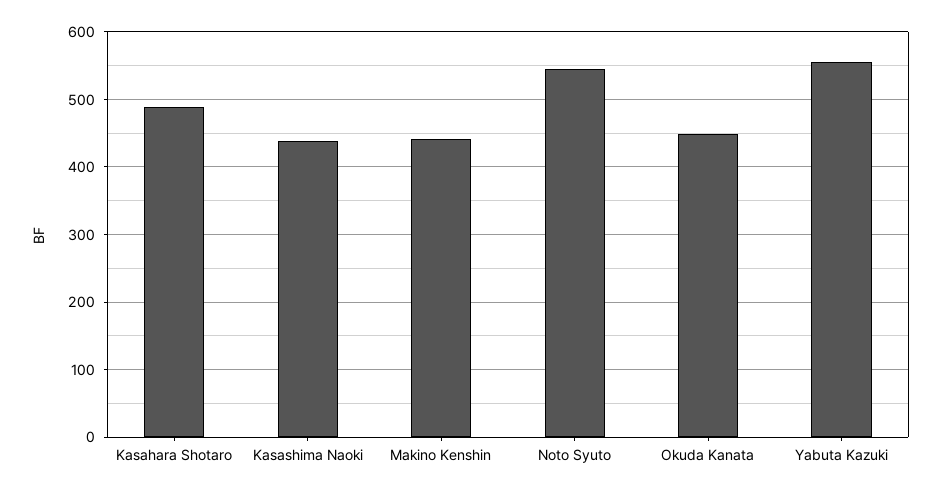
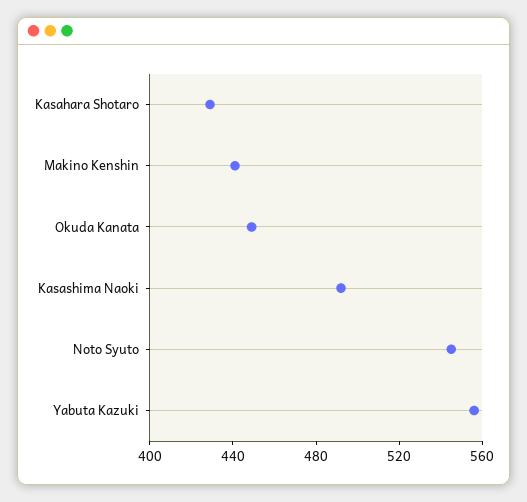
  {
-   "Kasahara Shotaro": 490,
+   "Kasahara Shotaro": 430,
-   "Kasashima Naoki": 440,
+   "Kasashima Naoki": 490,
    "Makino Kenshin": 440,
    "Noto Syuto": 550,
    "Okuda Kanata": 450,
    "Yabuta Kazuki": 560
  }

